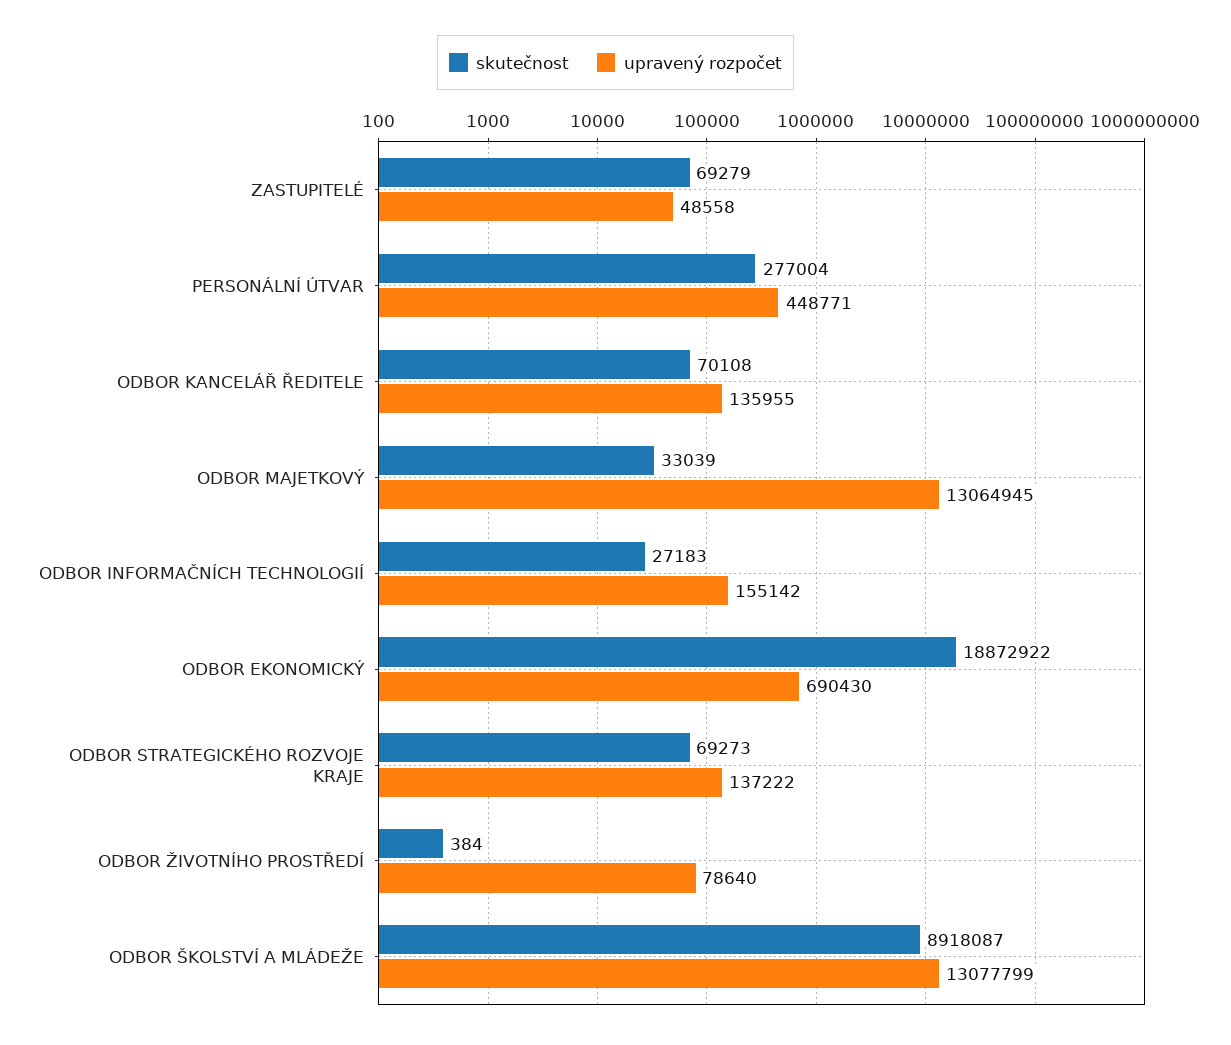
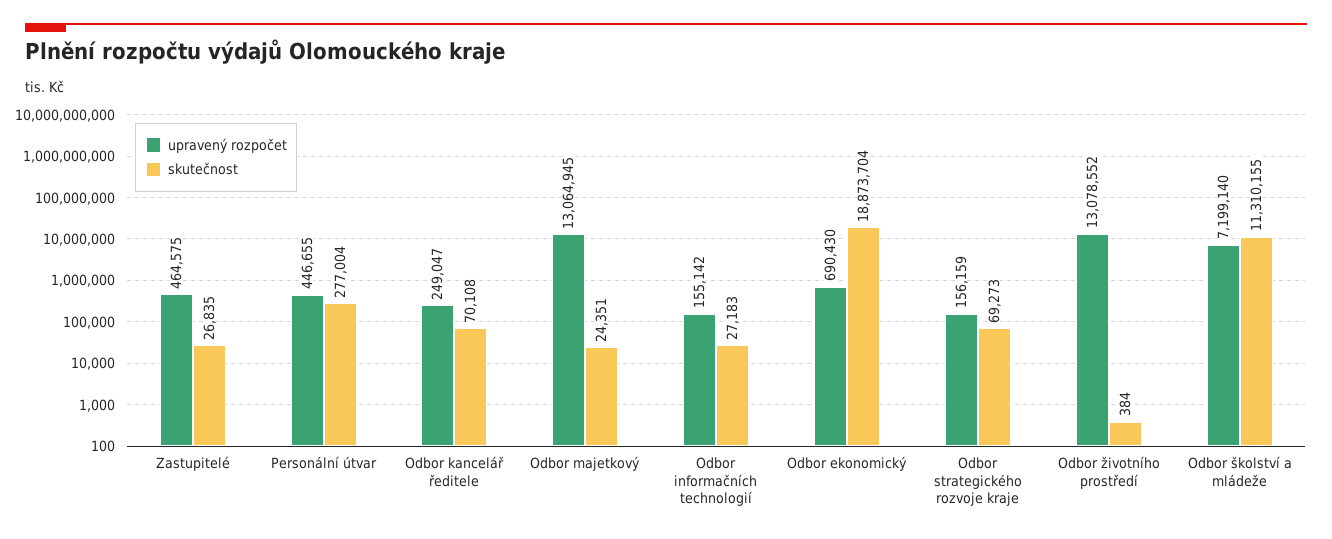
  {
    "skutečnost": {
-     "ZASTUPITELÉ": 69279,
+     "ZASTUPITELÉ": 26835,
      "PERSONÁLNÍ ÚTVAR": 277004,
      "ODBOR KANCELÁŘ ŘEDITELE": 70108,
-     "ODBOR MAJETKOVÝ": 33039,
+     "ODBOR MAJETKOVÝ": 24351,
      "ODBOR INFORMAČNÍCH TECHNOLOGIÍ": 27183,
-     "ODBOR EKONOMICKÝ": 18872922,
+     "ODBOR EKONOMICKÝ": 18873704,
      "ODBOR STRATEGICKÉHO ROZVOJE KRAJE": 69273,
      "ODBOR ŽIVOTNÍHO PROSTŘEDÍ": 384,
-     "ODBOR ŠKOLSTVÍ A MLÁDEŽE": 8918087
+     "ODBOR ŠKOLSTVÍ A MLÁDEŽE": 11310155
    },
    "upravený rozpočet": {
-     "ZASTUPITELÉ": 48558,
+     "ZASTUPITELÉ": 464575,
-     "PERSONÁLNÍ ÚTVAR": 448771,
+     "PERSONÁLNÍ ÚTVAR": 446655,
-     "ODBOR KANCELÁŘ ŘEDITELE": 135955,
+     "ODBOR KANCELÁŘ ŘEDITELE": 249047,
      "ODBOR MAJETKOVÝ": 13064945,
      "ODBOR INFORMAČNÍCH TECHNOLOGIÍ": 155142,
      "ODBOR EKONOMICKÝ": 690430,
-     "ODBOR STRATEGICKÉHO ROZVOJE KRAJE": 137222,
+     "ODBOR STRATEGICKÉHO ROZVOJE KRAJE": 156159,
-     "ODBOR ŽIVOTNÍHO PROSTŘEDÍ": 78640,
+     "ODBOR ŽIVOTNÍHO PROSTŘEDÍ": 13078552,
-     "ODBOR ŠKOLSTVÍ A MLÁDEŽE": 13077799
+     "ODBOR ŠKOLSTVÍ A MLÁDEŽE": 7199140
    }
  }

